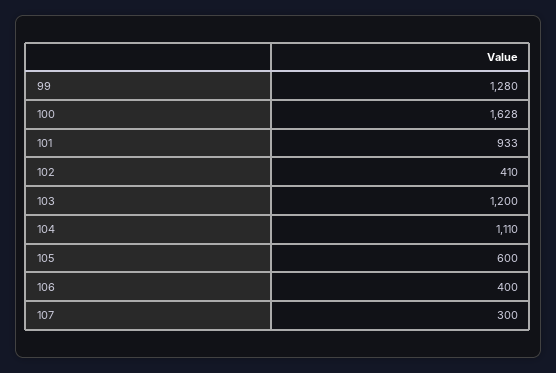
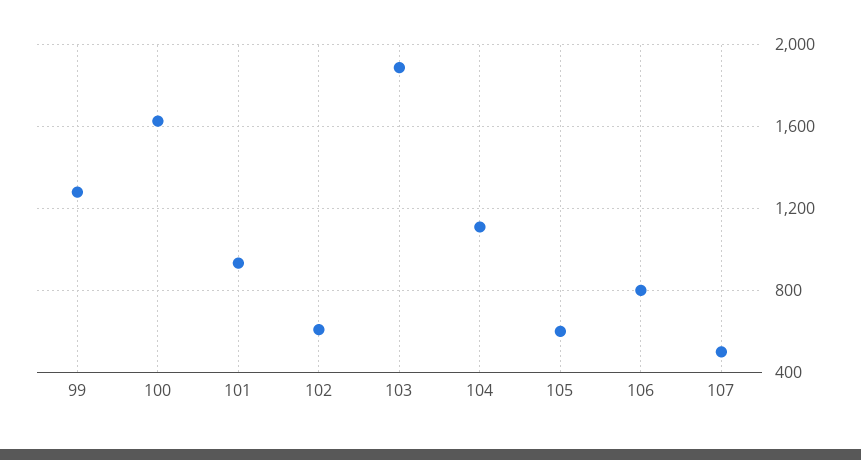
  {
    "99": 1280,
    "100": 1628,
    "101": 933,
-   "102": 410,
+   "102": 600,
-   "103": 1200,
+   "103": 1900,
    "104": 1110,
    "105": 600,
-   "106": 400,
+   "106": 800,
-   "107": 300
+   "107": 500
  }

